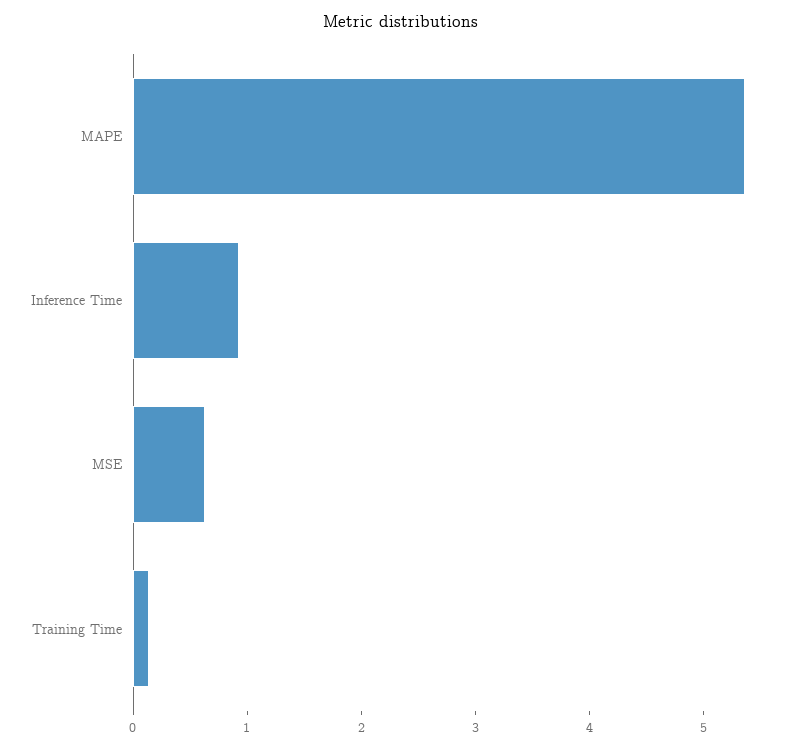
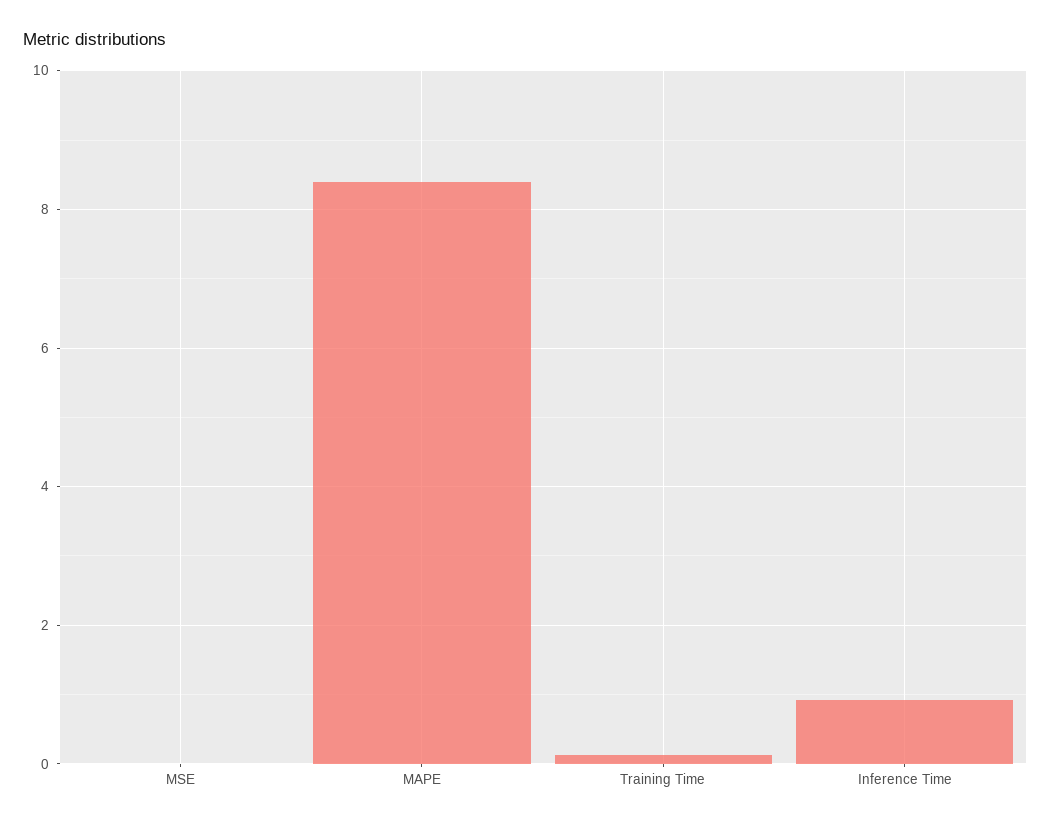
  {
-   "MAPE": 5.4,
+   "MAPE": 8.4,
    "Inference Time": 1,
-   "MSE": 0.6,
+   "MSE": 0,
    "Training Time": 0.2
  }

